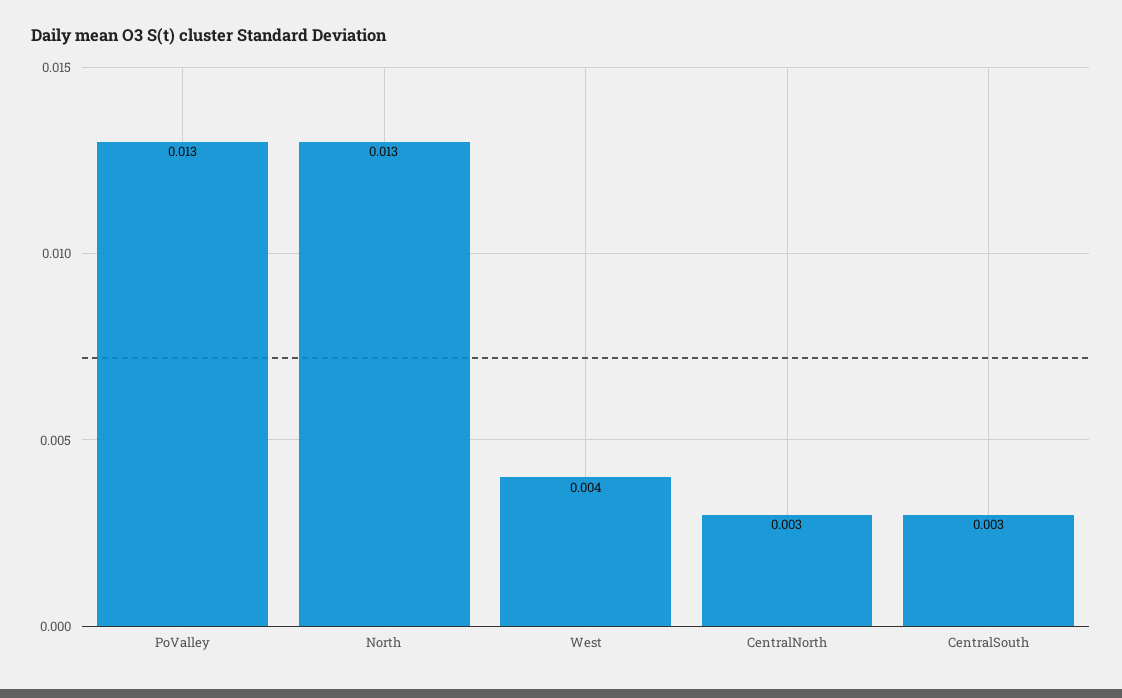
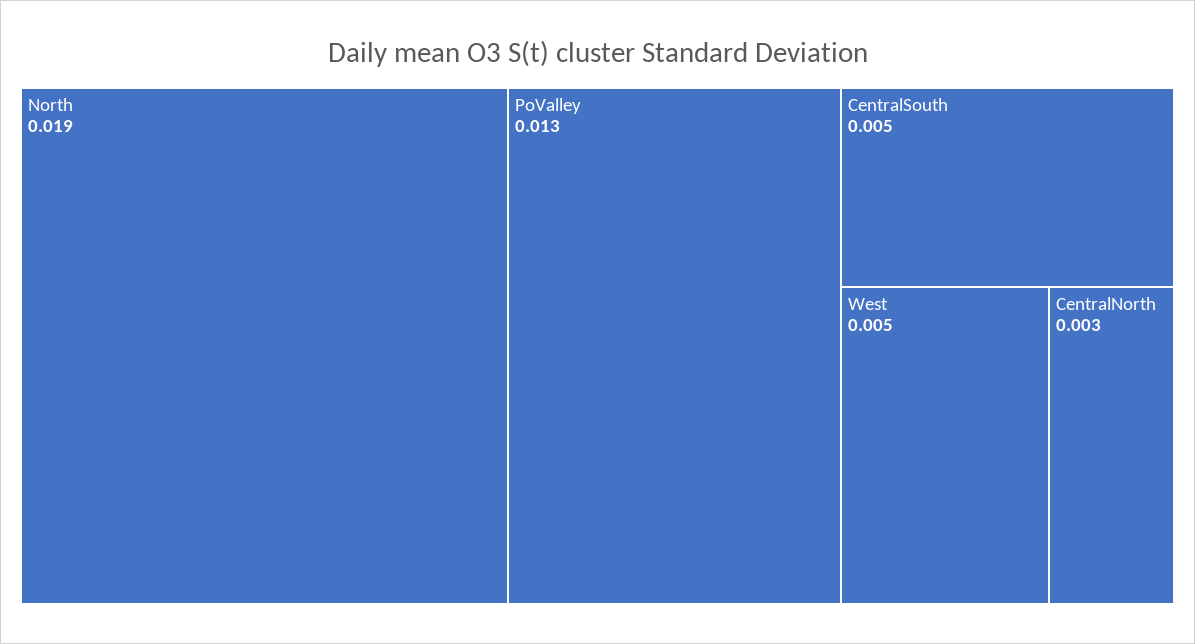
  {
    "PoValley": 0.013,
-   "North": 0.013,
+   "North": 0.019,
-   "West": 0.004,
+   "West": 0.005,
    "CentralNorth": 0.003,
-   "CentralSouth": 0.003
+   "CentralSouth": 0.005
  }

